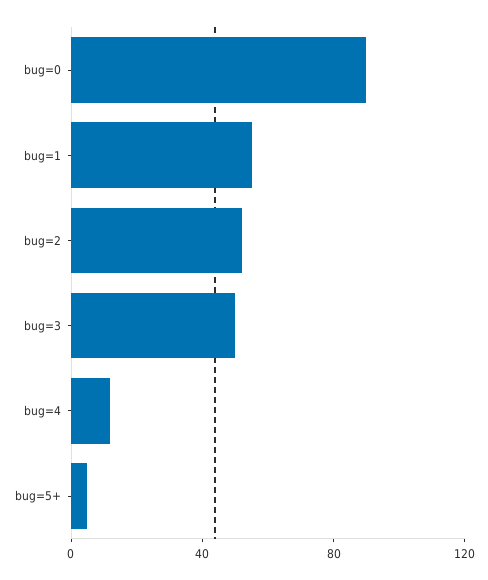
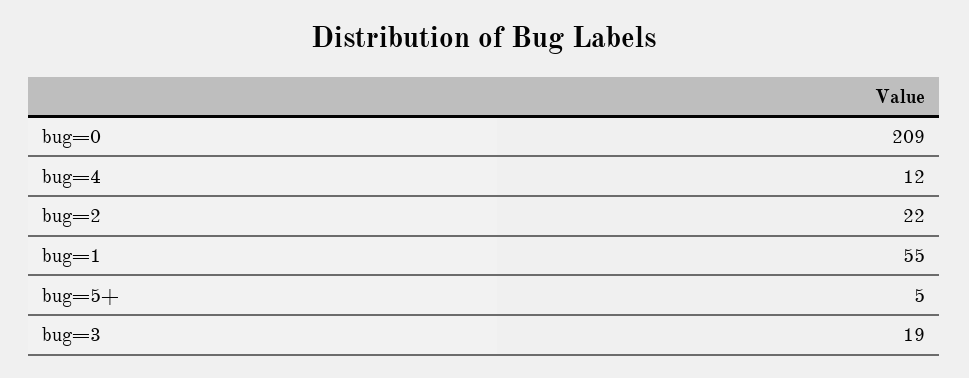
  {
-   "bug=0": 90,
+   "bug=0": 209,
    "bug=1": 55,
-   "bug=2": 50,
+   "bug=2": 22,
-   "bug=3": 50,
+   "bug=3": 19,
    "bug=4": 12,
    "bug=5+": 5
  }

